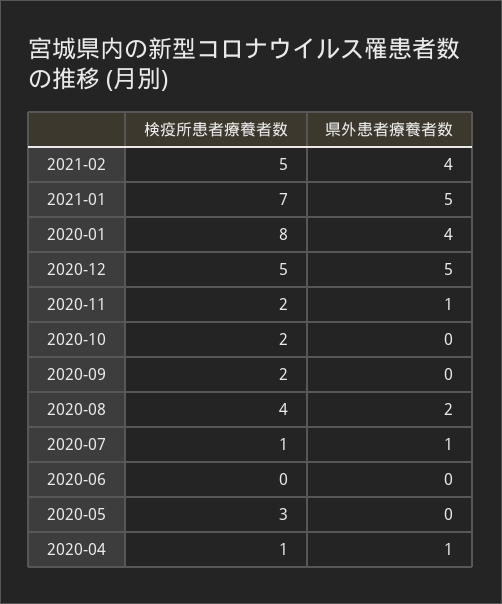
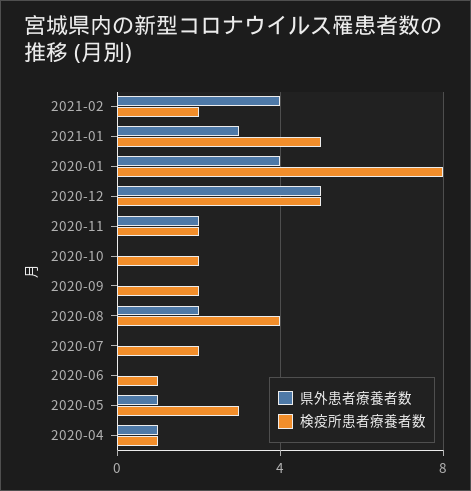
  {
    "検疫所患者療養者数": {
-     "2021-02": 5,
+     "2021-02": 2,
-     "2021-01": 7,
+     "2021-01": 5,
      "2020-01": 8,
      "2020-12": 5,
      "2020-11": 2,
      "2020-10": 2,
      "2020-09": 2,
      "2020-08": 4,
-     "2020-07": 1,
+     "2020-07": 2,
-     "2020-06": 0,
+     "2020-06": 1,
      "2020-05": 3,
      "2020-04": 1
    },
    "県外患者療養者数": {
      "2021-02": 4,
-     "2021-01": 5,
+     "2021-01": 3,
      "2020-01": 4,
      "2020-12": 5,
-     "2020-11": 1,
+     "2020-11": 2,
      "2020-10": 0,
      "2020-09": 0,
      "2020-08": 2,
-     "2020-07": 1,
+     "2020-07": 0,
      "2020-06": 0,
-     "2020-05": 0,
+     "2020-05": 1,
      "2020-04": 1
    }
  }

